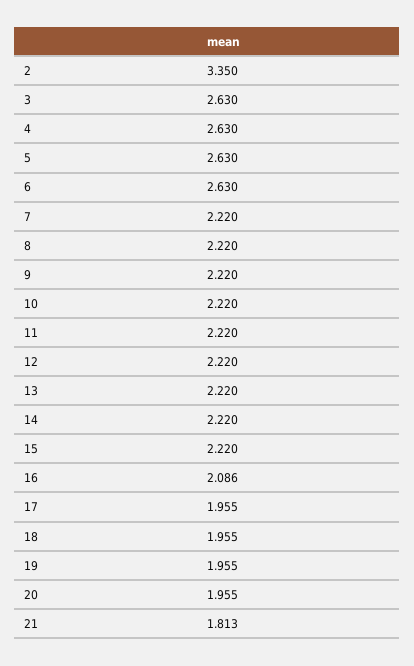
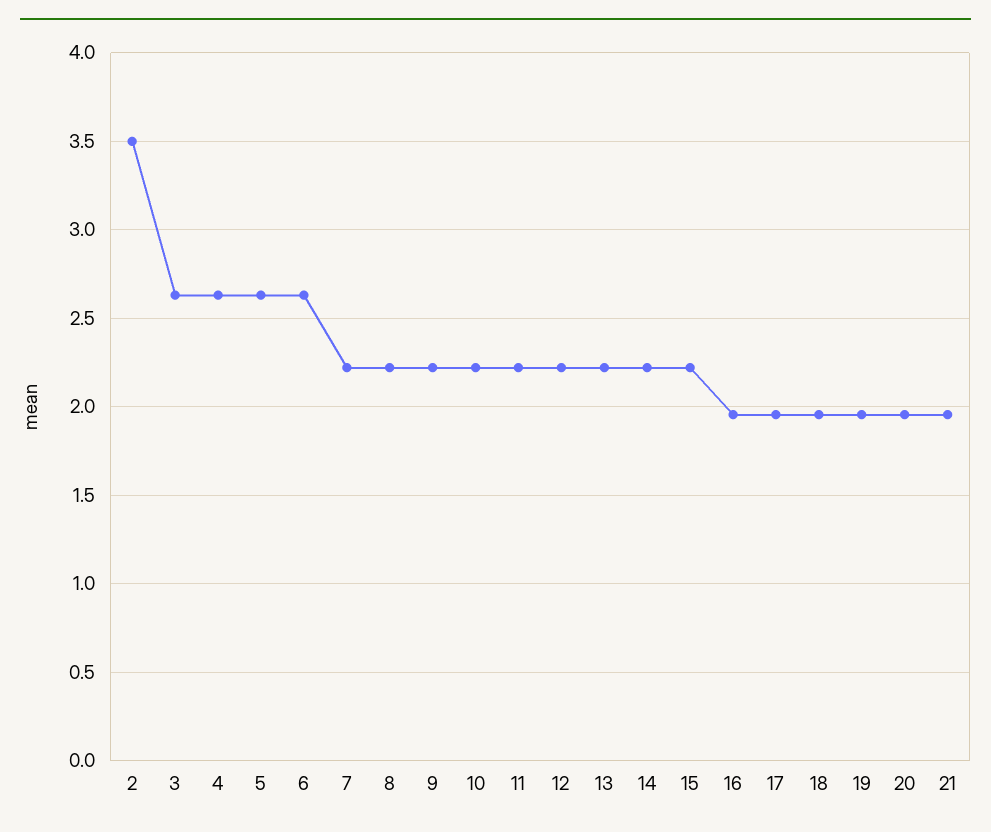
  {
-   "2": 3.35,
+   "2": 3.5,
    "3": 2.63,
    "4": 2.63,
    "5": 2.63,
    "6": 2.63,
    "7": 2.22,
    "8": 2.22,
    "9": 2.22,
    "10": 2.22,
    "11": 2.22,
    "12": 2.22,
    "13": 2.22,
    "14": 2.22,
    "15": 2.22,
-   "16": 2.086,
+   "16": 1.95,
    "17": 1.955,
    "18": 1.955,
    "19": 1.955,
    "20": 1.955,
-   "21": 1.813
+   "21": 1.95
  }

